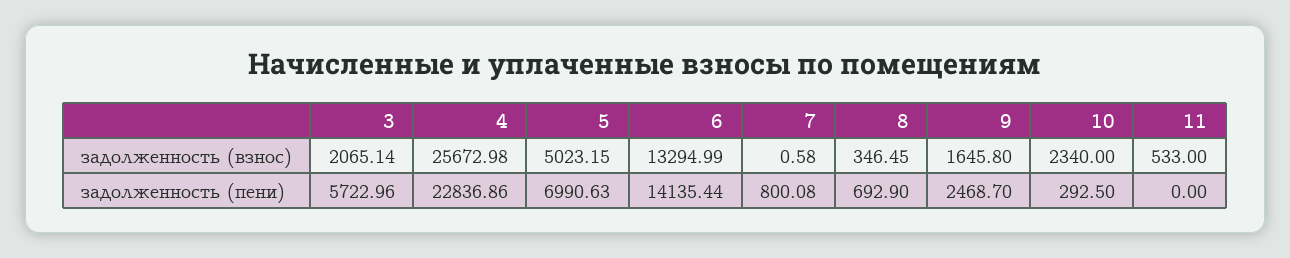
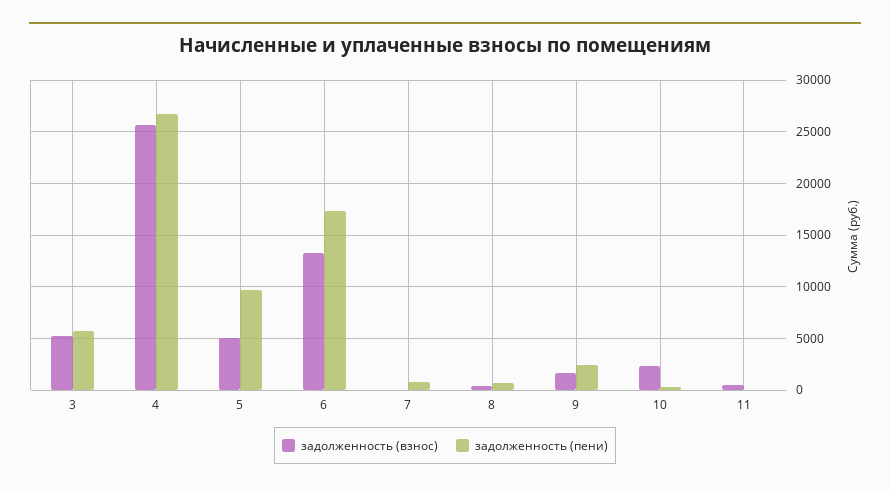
  {
    "задолженность (взнос)": {
-     "3": 2065.14,
+     "3": 5000,
      "4": 25672.98,
      "5": 5023.15,
      "6": 13294.99,
      "7": 0.58,
      "8": 346.45,
      "9": 1645.8,
      "10": 2340,
      "11": 533
    },
    "задолженность (пени)": {
      "3": 5722.96,
-     "4": 22836.86,
+     "4": 27000,
-     "5": 6990.63,
+     "5": 10000,
-     "6": 14135.44,
+     "6": 17000,
      "7": 800.08,
      "8": 692.9,
      "9": 2468.7,
      "10": 292.5,
      "11": 0
    }
  }

